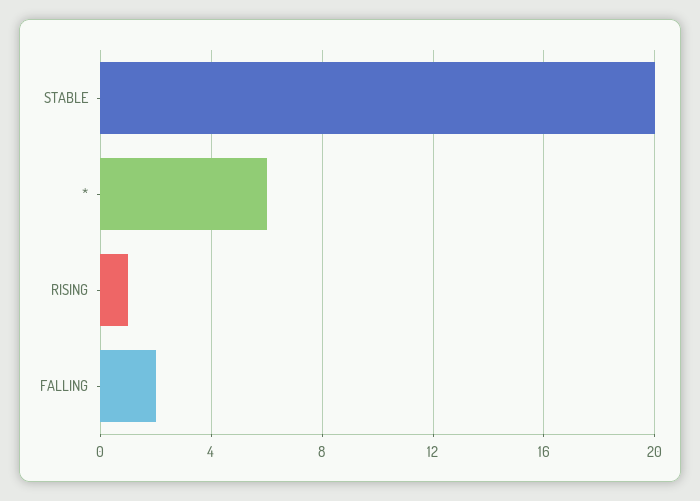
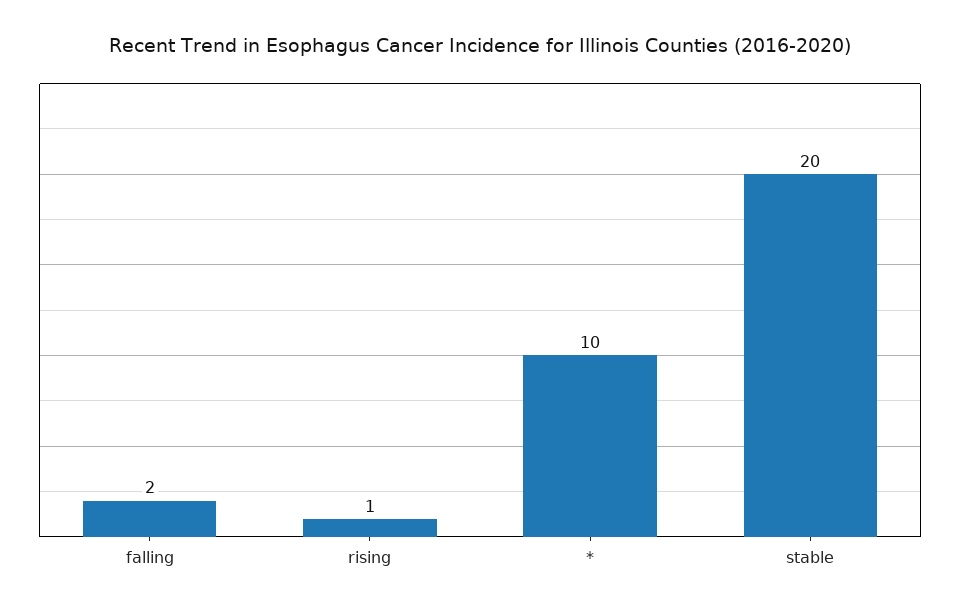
  {
    "STABLE": 20,
-   "*": 6,
+   "*": 10,
    "RISING": 1,
    "FALLING": 2
  }

